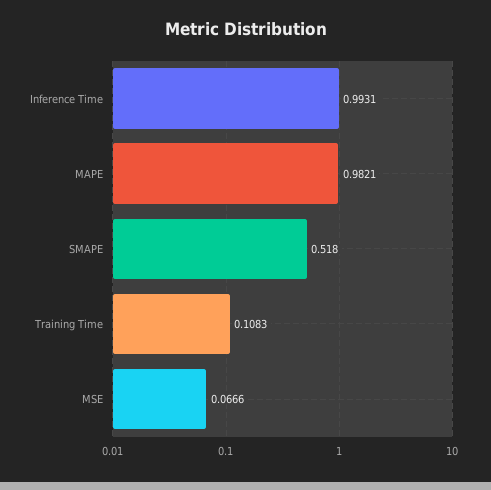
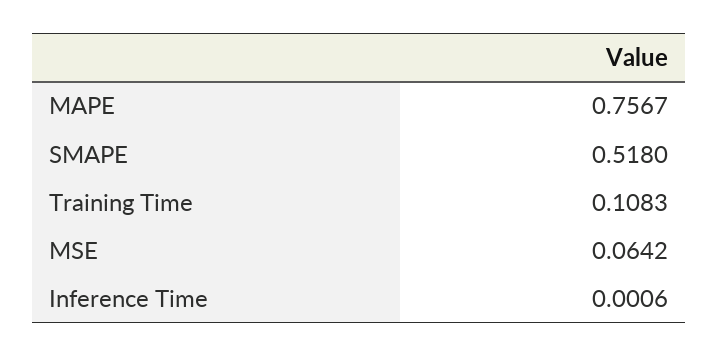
  {
-   "Inference Time": 0.9931,
+   "Inference Time": 0.0006,
-   "MAPE": 0.9821,
+   "MAPE": 0.7567,
    "SMAPE": 0.518,
    "Training Time": 0.1083,
-   "MSE": 0.0666
+   "MSE": 0.0642
  }

